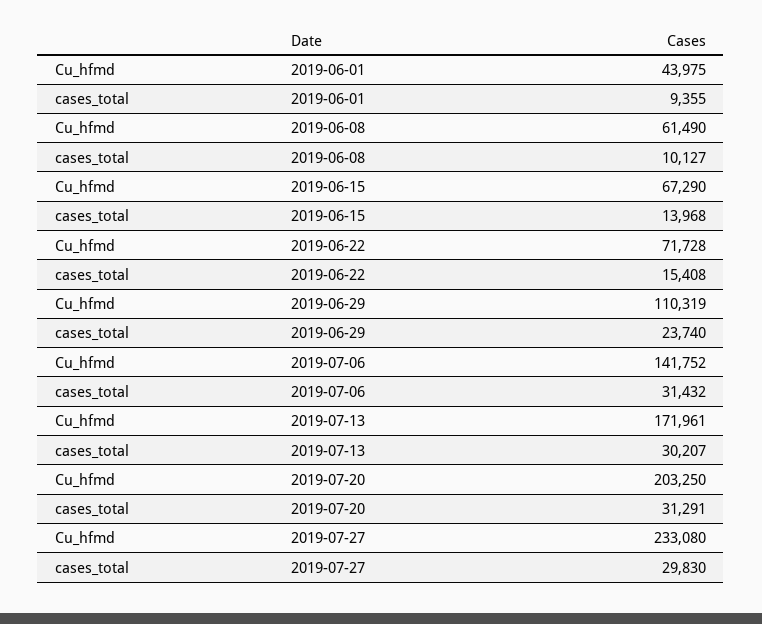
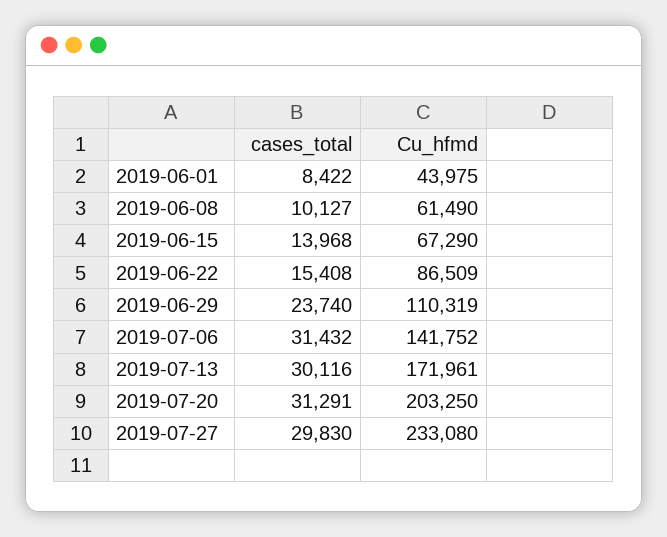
  {
    "Cu_hfmd": {
      "2019-06-01": 43975,
      "2019-06-08": 61490,
      "2019-06-15": 67290,
-     "2019-06-22": 71728,
+     "2019-06-22": 86509,
      "2019-06-29": 110319,
      "2019-07-06": 141752,
      "2019-07-13": 171961,
      "2019-07-20": 203250,
      "2019-07-27": 233080
    },
    "cases_total": {
-     "2019-06-01": 9355,
+     "2019-06-01": 8422,
      "2019-06-08": 10127,
      "2019-06-15": 13968,
      "2019-06-22": 15408,
      "2019-06-29": 23740,
      "2019-07-06": 31432,
-     "2019-07-13": 30207,
+     "2019-07-13": 30116,
      "2019-07-20": 31291,
      "2019-07-27": 29830
    }
  }

